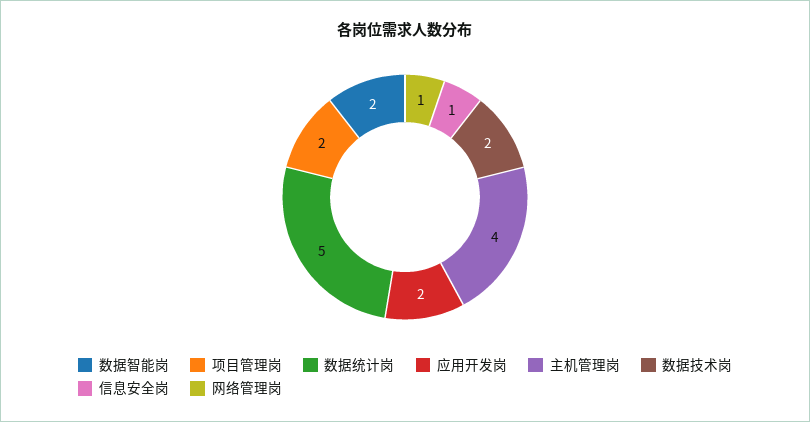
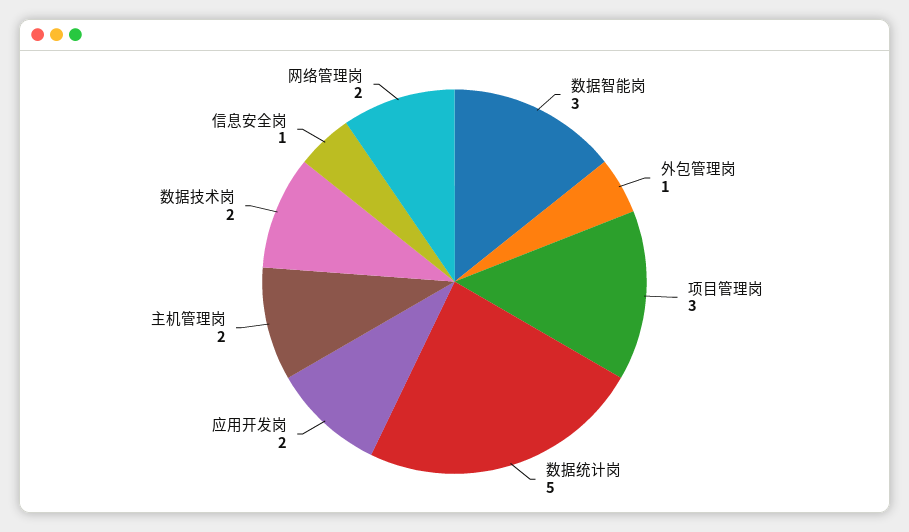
  {
-   "数据智能岗": 2,
+   "数据智能岗": 3,
-   "项目管理岗": 2,
+   "项目管理岗": 3,
    "数据统计岗": 5,
    "应用开发岗": 2,
-   "主机管理岗": 4,
+   "主机管理岗": 2,
    "数据技术岗": 2,
    "信息安全岗": 1,
-   "网络管理岗": 1
+   "网络管理岗": 2,
+   "外包管理岗": 1
  }

